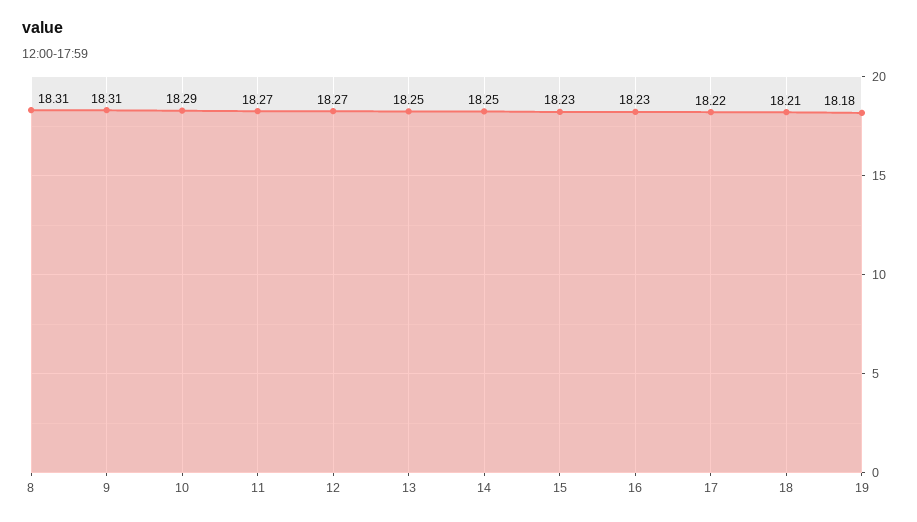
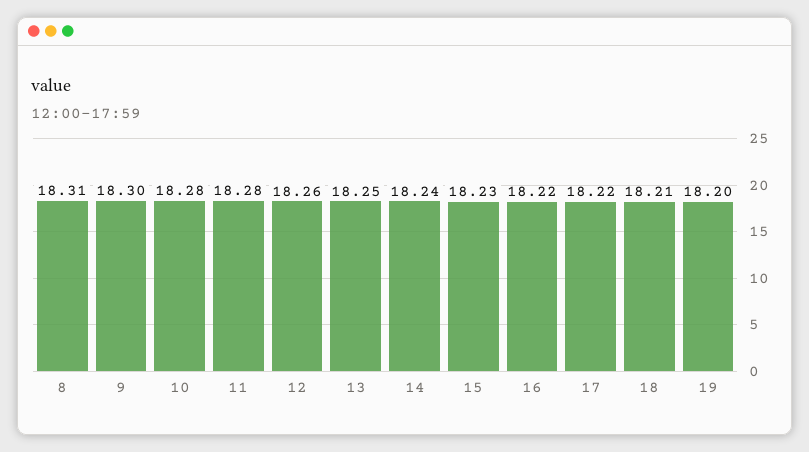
  {
    "8": 18.31,
-   "9": 18.31,
+   "9": 18.3,
-   "10": 18.29,
+   "10": 18.28,
-   "11": 18.27,
+   "11": 18.28,
-   "12": 18.27,
+   "12": 18.26,
    "13": 18.25,
-   "14": 18.25,
+   "14": 18.24,
    "15": 18.23,
-   "16": 18.23,
+   "16": 18.22,
    "17": 18.22,
    "18": 18.21,
-   "19": 18.18
+   "19": 18.2
  }

